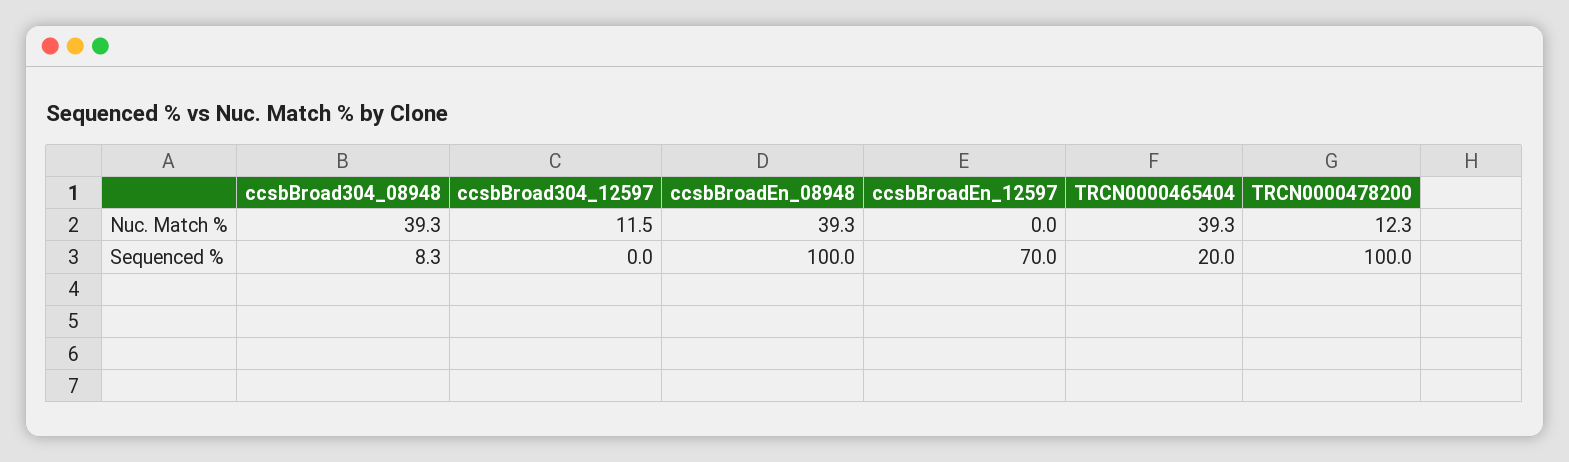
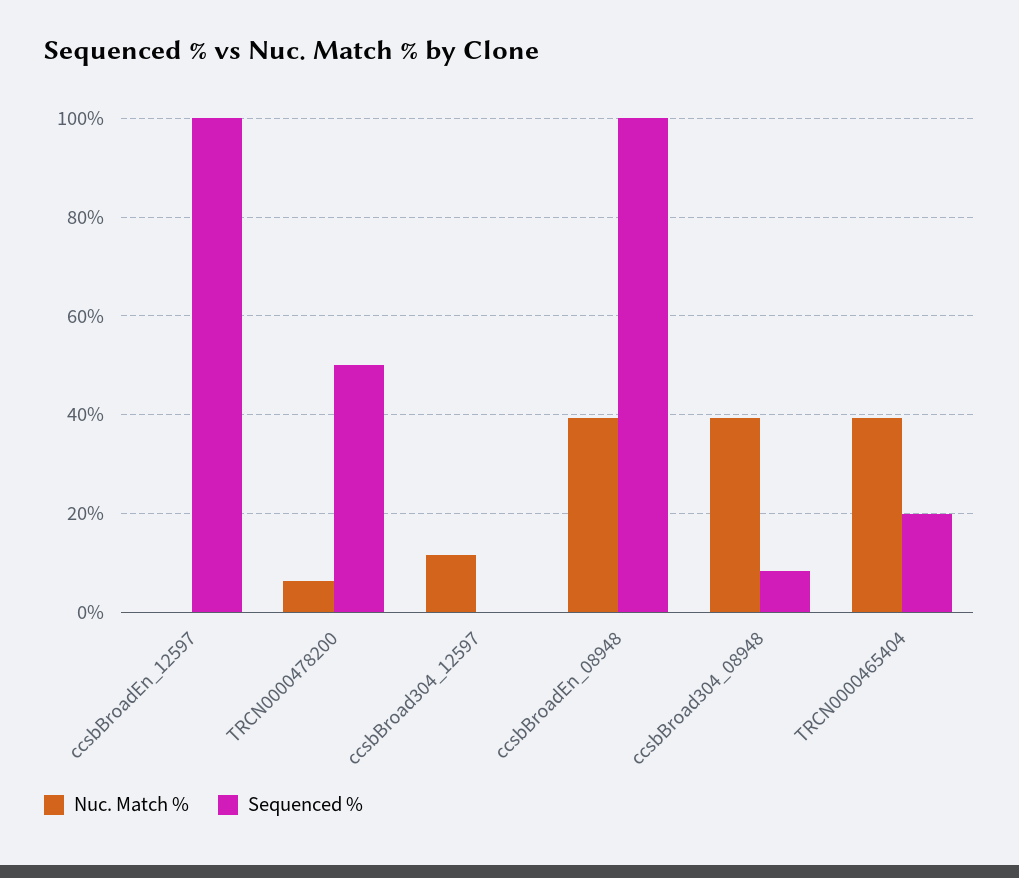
  {
    "Nuc. Match %": {
      "ccsbBroad304_08948": 39.3,
      "ccsbBroad304_12597": 11.5,
      "ccsbBroadEn_08948": 39.3,
      "ccsbBroadEn_12597": 0,
      "TRCN0000465404": 39.3,
-     "TRCN0000478200": 12.3
+     "TRCN0000478200": 6
    },
    "Sequenced %": {
      "ccsbBroad304_08948": 8.3,
      "ccsbBroad304_12597": 0,
      "ccsbBroadEn_08948": 100,
-     "ccsbBroadEn_12597": 70,
+     "ccsbBroadEn_12597": 100,
      "TRCN0000465404": 20,
-     "TRCN0000478200": 100
+     "TRCN0000478200": 50
    }
  }

